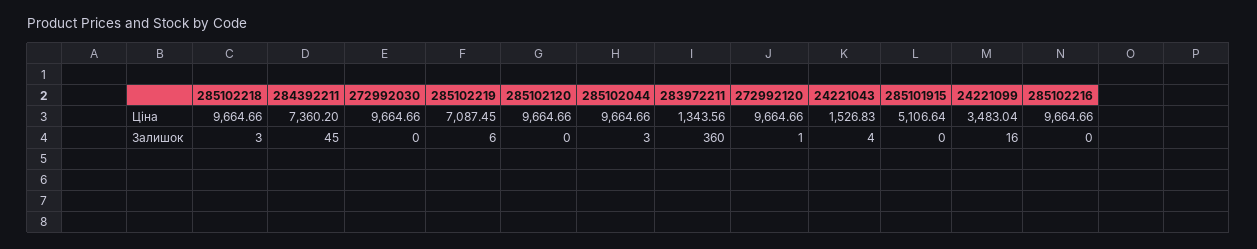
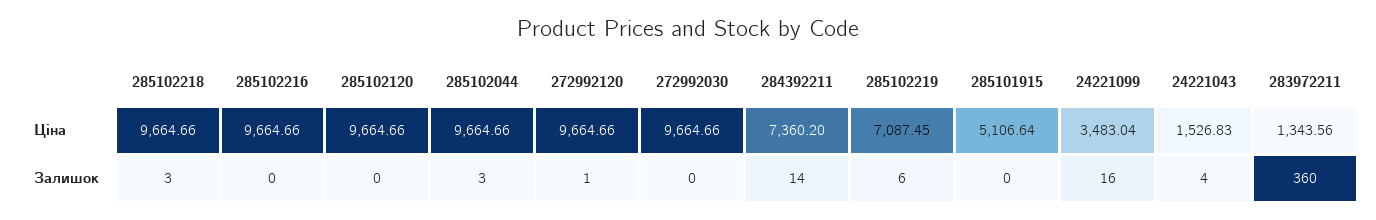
  {
    "285102218": {
      "Ціна": 9664.66,
      "Залишок": 3
    },
    "284392211": {
      "Ціна": 7360.2,
-     "Залишок": 45
+     "Залишок": 14
    },
    "272992030": {
      "Ціна": 9664.66,
      "Залишок": 0
    },
    "285102219": {
      "Ціна": 7087.45,
      "Залишок": 6
    },
    "285102120": {
      "Ціна": 9664.66,
      "Залишок": 0
    },
    "285102044": {
      "Ціна": 9664.66,
      "Залишок": 3
    },
    "283972211": {
      "Ціна": 1343.56,
      "Залишок": 360
    },
    "272992120": {
      "Ціна": 9664.66,
      "Залишок": 1
    },
    "24221043": {
      "Ціна": 1526.83,
      "Залишок": 4
    },
    "285101915": {
      "Ціна": 5106.64,
      "Залишок": 0
    },
    "24221099": {
      "Ціна": 3483.04,
      "Залишок": 16
    },
    "285102216": {
      "Ціна": 9664.66,
      "Залишок": 0
    }
  }

